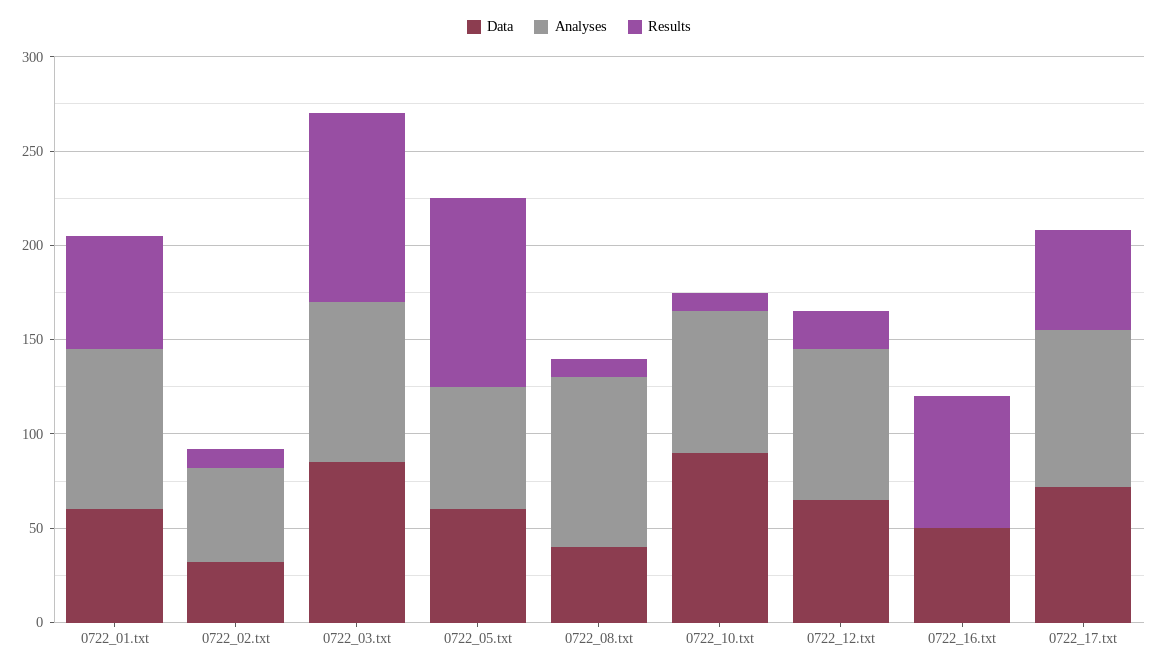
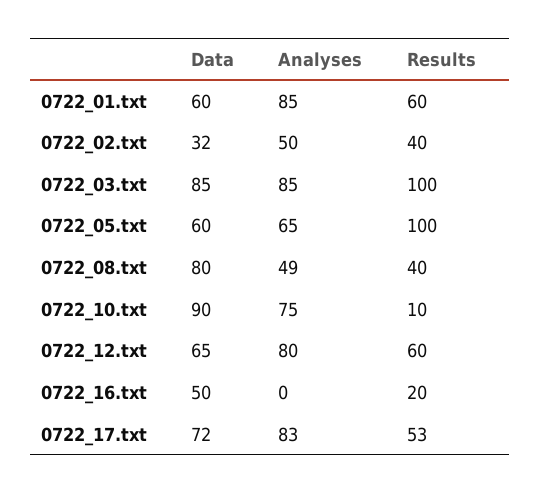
  {
    "Data": {
      "0722_01.txt": 60,
      "0722_02.txt": 32,
      "0722_03.txt": 85,
      "0722_05.txt": 60,
-     "0722_08.txt": 40,
+     "0722_08.txt": 80,
      "0722_10.txt": 90,
      "0722_12.txt": 65,
      "0722_16.txt": 50,
      "0722_17.txt": 72
    },
    "Analyses": {
      "0722_01.txt": 85,
      "0722_02.txt": 50,
      "0722_03.txt": 85,
      "0722_05.txt": 65,
-     "0722_08.txt": 90,
+     "0722_08.txt": 49,
      "0722_10.txt": 75,
      "0722_12.txt": 80,
      "0722_16.txt": 0,
      "0722_17.txt": 83
    },
    "Results": {
      "0722_01.txt": 60,
-     "0722_02.txt": 10,
+     "0722_02.txt": 40,
      "0722_03.txt": 100,
      "0722_05.txt": 100,
-     "0722_08.txt": 10,
+     "0722_08.txt": 40,
      "0722_10.txt": 10,
-     "0722_12.txt": 20,
+     "0722_12.txt": 60,
-     "0722_16.txt": 70,
+     "0722_16.txt": 20,
      "0722_17.txt": 53
    }
  }

